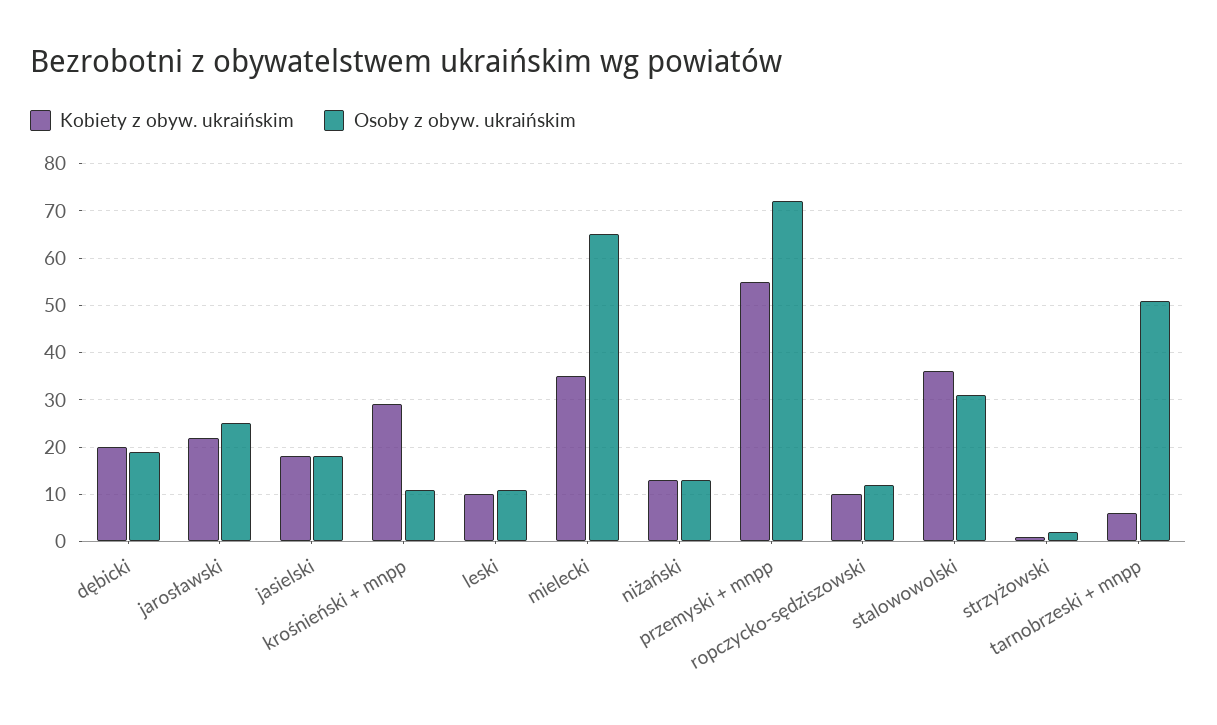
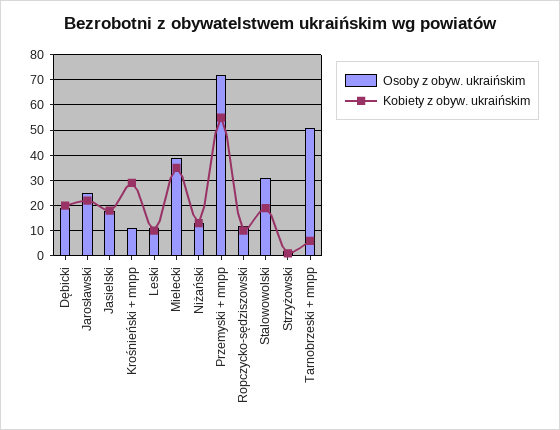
  {
    "Kobiety z obyw. ukraińskim": {
      "dębicki": 20,
      "jarosławski": 20,
      "jasielski": 20,
      "krośnieński + mnpp": 30,
      "leski": 10,
      "mielecki": 35,
      "niżański": 15,
      "przemyski + mnpp": 55,
      "ropczycko-sędziszowski": 10,
-     "stalowowolski": 35,
+     "stalowowolski": 20,
      "strzyżowski": 0,
      "tarnobrzeski + mnpp": 5
    },
    "Osoby z obyw. ukraińskim": {
      "dębicki": 20,
      "jarosławski": 25,
      "jasielski": 20,
      "krośnieński + mnpp": 10,
      "leski": 10,
-     "mielecki": 65,
+     "mielecki": 40,
      "niżański": 15,
      "przemyski + mnpp": 70,
      "ropczycko-sędziszowski": 10,
      "stalowowolski": 30,
      "strzyżowski": 0,
      "tarnobrzeski + mnpp": 50
    }
  }

